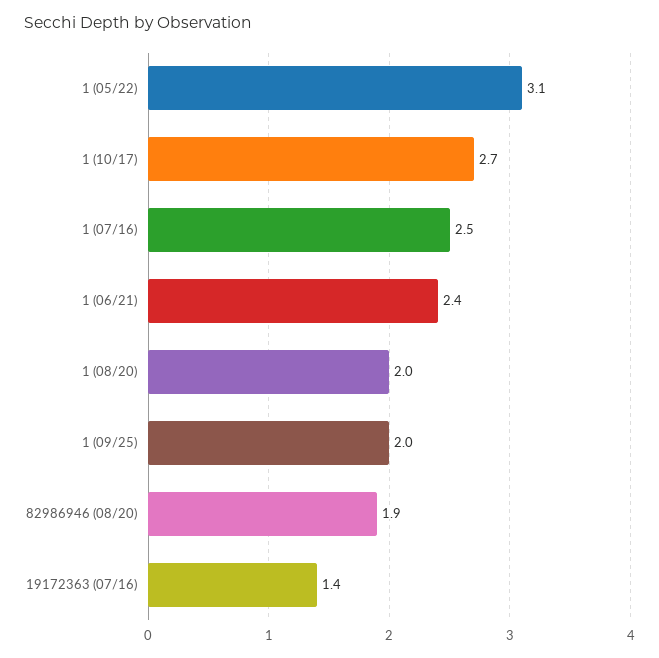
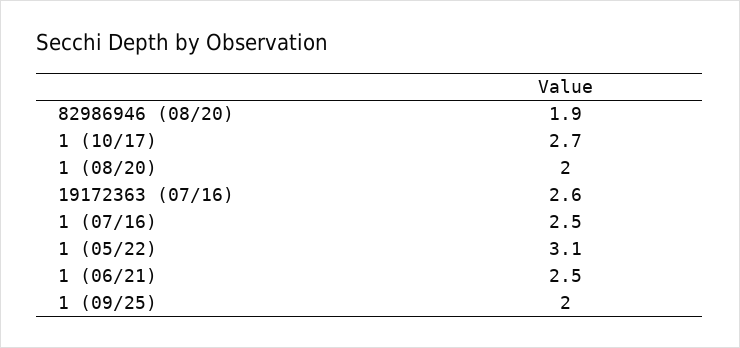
  {
    "1 (05/22)": 3.1,
    "1 (10/17)": 2.7,
    "1 (07/16)": 2.5,
-   "1 (06/21)": 2.4,
+   "1 (06/21)": 2.5,
    "1 (08/20)": 2,
    "1 (09/25)": 2,
    "82986946 (08/20)": 1.9,
-   "19172363 (07/16)": 1.4
+   "19172363 (07/16)": 2.6
  }

